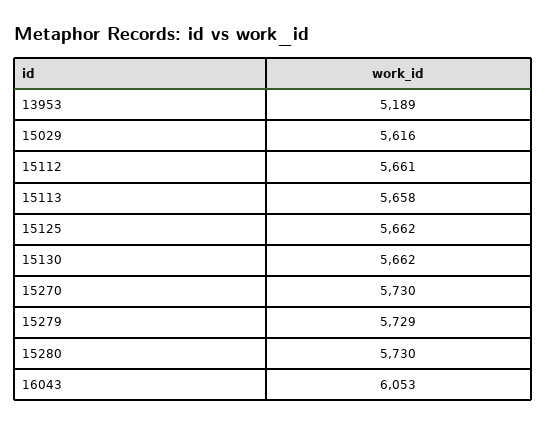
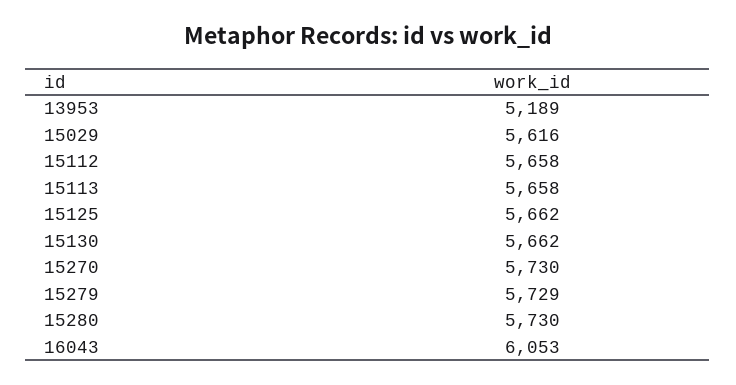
  {
    "13953": 5189,
    "15029": 5616,
-   "15112": 5661,
+   "15112": 5658,
    "15113": 5658,
    "15125": 5662,
    "15130": 5662,
    "15270": 5730,
    "15279": 5729,
    "15280": 5730,
    "16043": 6053
  }

